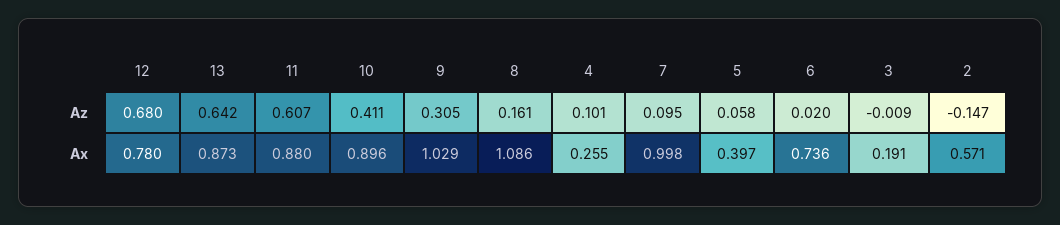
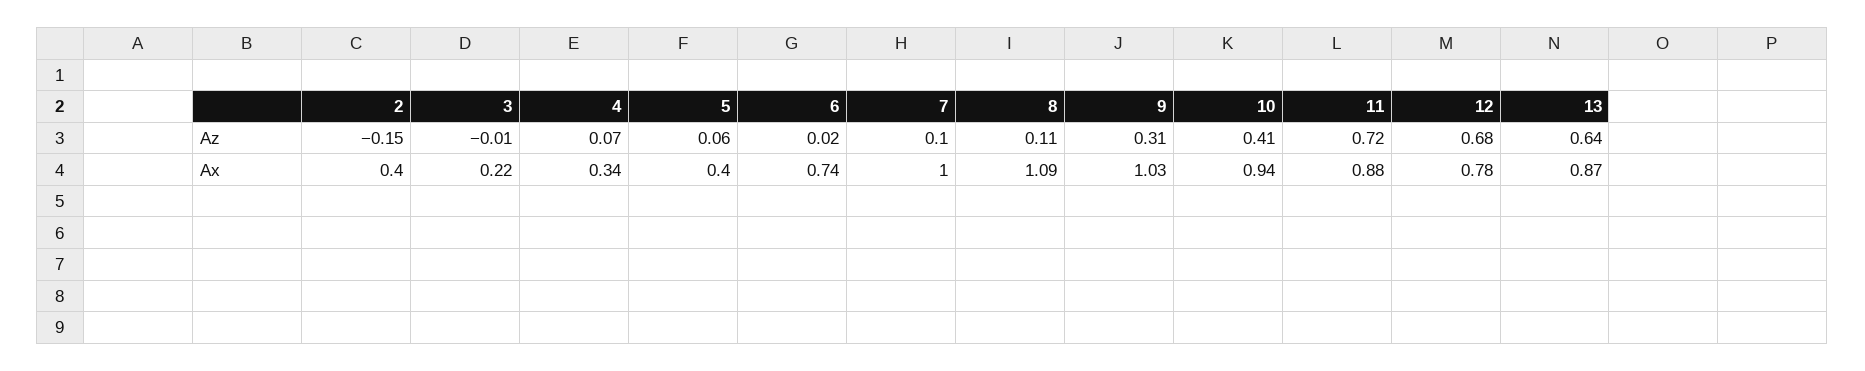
  {
    "12": {
      "Az": 0.68,
      "Ax": 0.78
    },
    "13": {
      "Az": 0.642,
      "Ax": 0.873
    },
    "11": {
-     "Az": 0.607,
+     "Az": 0.72,
      "Ax": 0.88
    },
    "10": {
      "Az": 0.411,
-     "Ax": 0.896
+     "Ax": 0.94
    },
    "9": {
      "Az": 0.305,
      "Ax": 1.029
    },
    "8": {
-     "Az": 0.161,
+     "Az": 0.11,
      "Ax": 1.086
    },
    "4": {
-     "Az": 0.101,
+     "Az": 0.07,
-     "Ax": 0.255
+     "Ax": 0.34
    },
    "7": {
      "Az": 0.095,
      "Ax": 0.998
    },
    "5": {
      "Az": 0.058,
      "Ax": 0.397
    },
    "6": {
      "Az": 0.02,
      "Ax": 0.736
    },
    "3": {
      "Az": -0.009,
-     "Ax": 0.191
+     "Ax": 0.22
    },
    "2": {
      "Az": -0.147,
-     "Ax": 0.571
+     "Ax": 0.4
    }
  }

